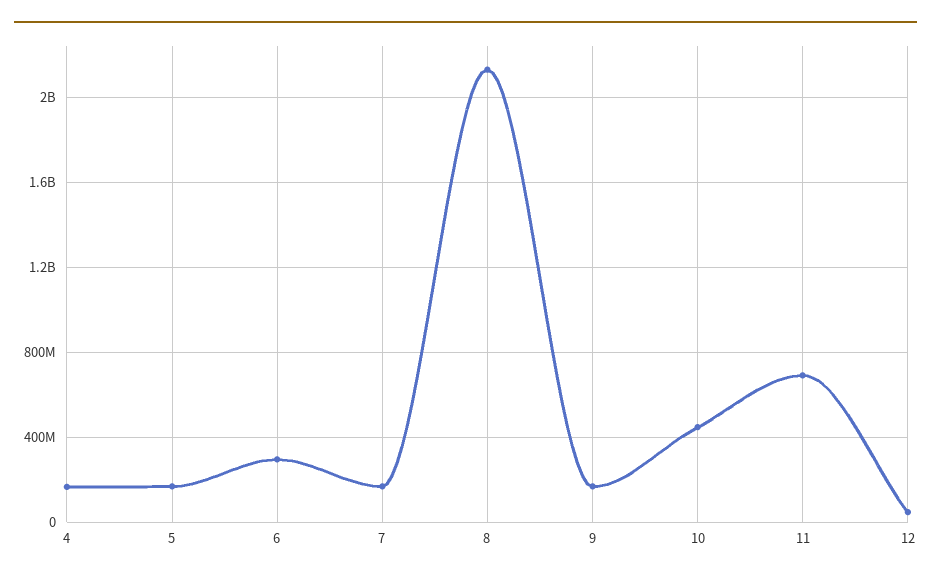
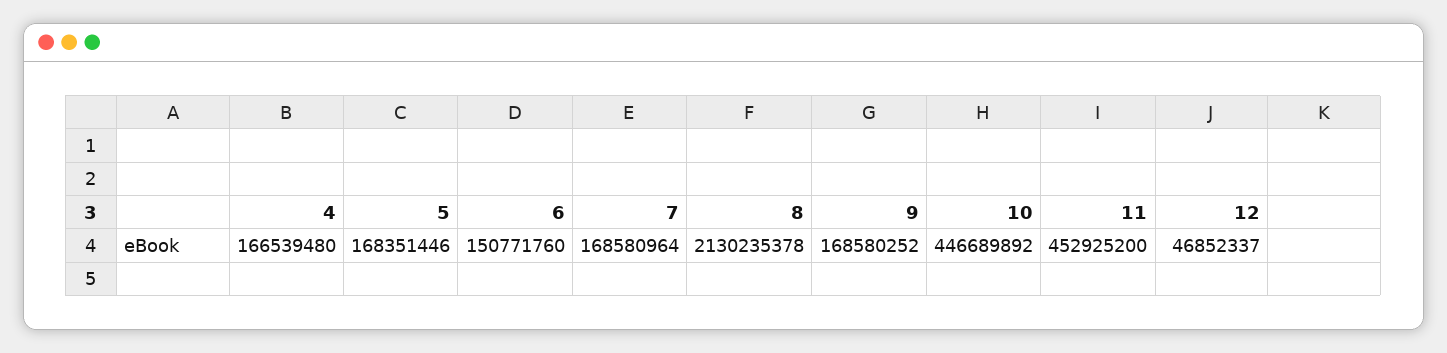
  {
    "4": 166539480,
    "5": 168351446,
-   "6": 300000000,
+   "6": 150771760,
    "7": 168580964,
    "8": 2130235378,
    "9": 168580252,
    "10": 446689892,
-   "11": 700000000,
+   "11": 452925200,
    "12": 46852337
  }

